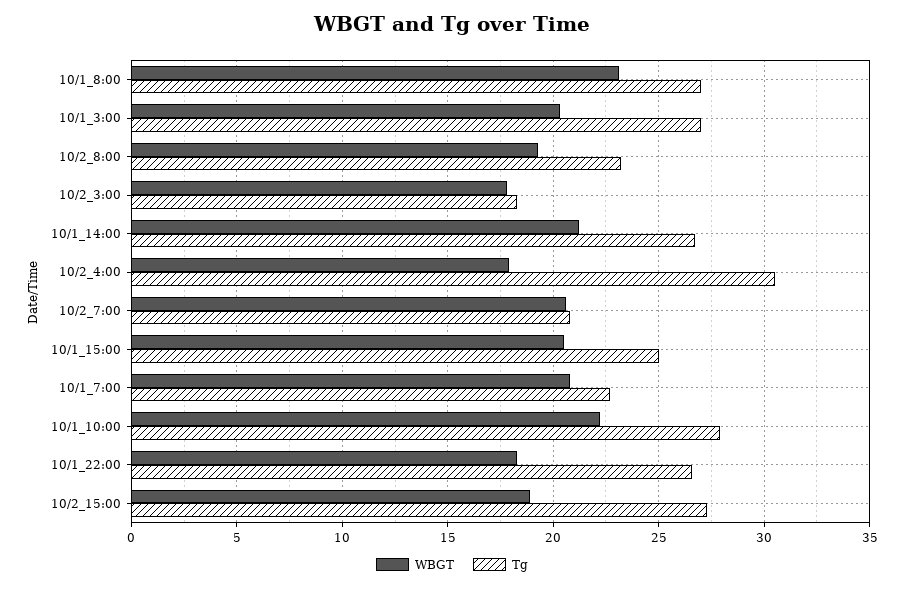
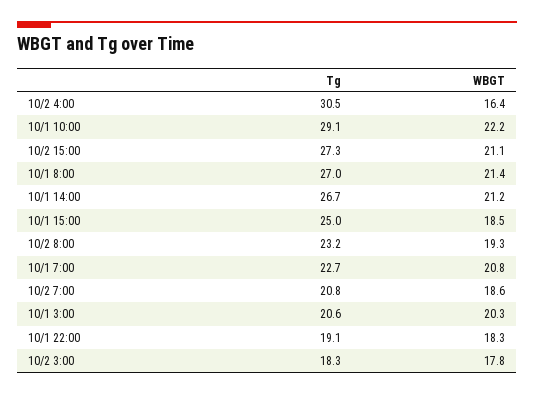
  {
    "WBGT": {
-     "10/1_8:00": 23,
+     "10/1_8:00": 21.4,
      "10/1_3:00": 20.3,
      "10/2_8:00": 19.3,
      "10/2_3:00": 17.8,
      "10/1_14:00": 21.2,
-     "10/2_4:00": 18,
+     "10/2_4:00": 16.4,
-     "10/2_7:00": 20.5,
+     "10/2_7:00": 18.6,
-     "10/1_15:00": 20.5,
+     "10/1_15:00": 18.5,
      "10/1_7:00": 20.8,
      "10/1_10:00": 22.2,
      "10/1_22:00": 18.3,
-     "10/2_15:00": 19
+     "10/2_15:00": 21.1
    },
    "Tg": {
      "10/1_8:00": 27,
-     "10/1_3:00": 27,
+     "10/1_3:00": 20.6,
      "10/2_8:00": 23.2,
      "10/2_3:00": 18.3,
      "10/1_14:00": 26.7,
      "10/2_4:00": 30.5,
      "10/2_7:00": 20.8,
      "10/1_15:00": 25,
      "10/1_7:00": 22.7,
-     "10/1_10:00": 28,
+     "10/1_10:00": 29.1,
-     "10/1_22:00": 26.5,
+     "10/1_22:00": 19.1,
      "10/2_15:00": 27.3
    }
  }

